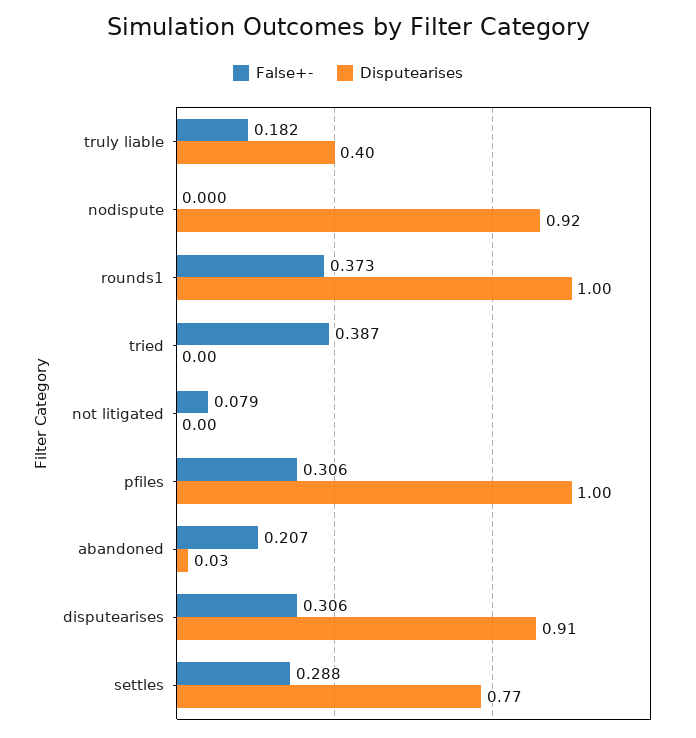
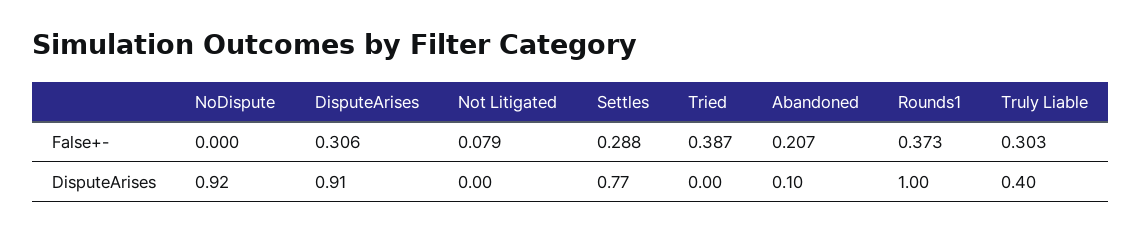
  {
    "False+-": {
-     "truly liable": 0.182,
+     "truly liable": 0.303,
      "nodispute": 0,
      "rounds1": 0.373,
      "tried": 0.387,
      "not litigated": 0.079,
-     "pfiles": 0.306,
      "abandoned": 0.207,
      "disputearises": 0.306,
      "settles": 0.288
    },
    "Disputearises": {
      "truly liable": 0.4,
      "nodispute": 0.92,
      "rounds1": 1,
      "tried": 0,
      "not litigated": 0,
-     "pfiles": 1,
-     "abandoned": 0.03,
+     "abandoned": 0.1,
      "disputearises": 0.91,
      "settles": 0.77
    }
  }

